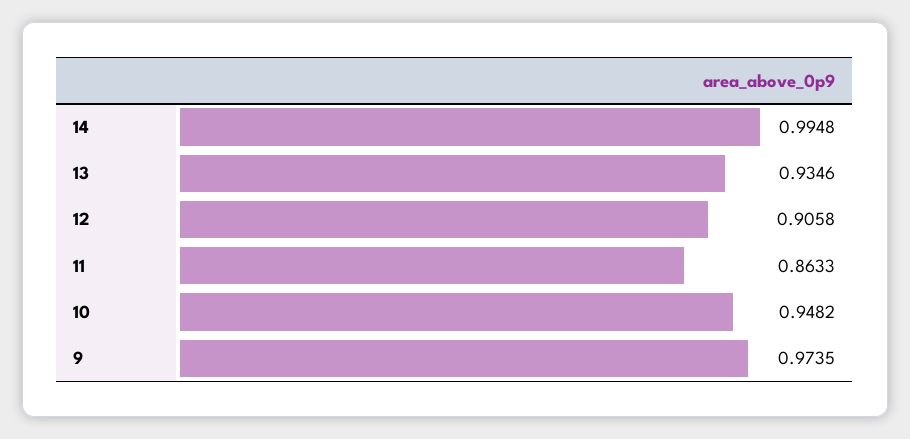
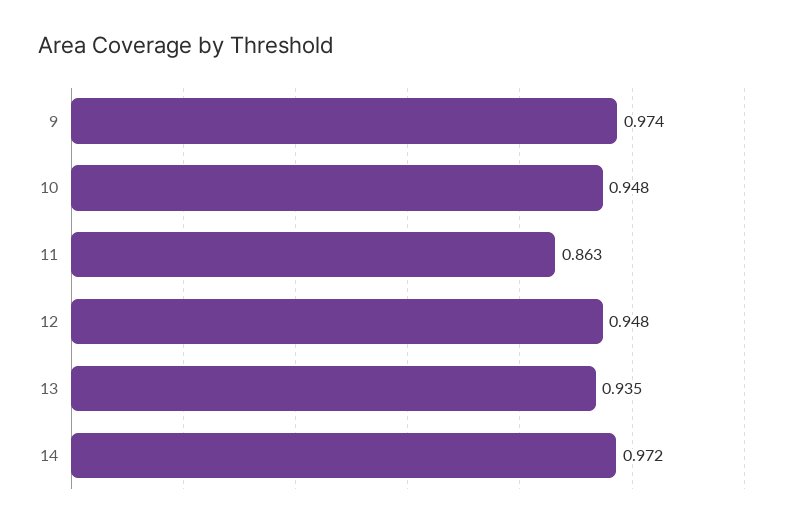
  {
-   "14": 0.9948,
+   "14": 0.972,
    "13": 0.9346,
-   "12": 0.9058,
+   "12": 0.948,
    "11": 0.8633,
    "10": 0.9482,
    "9": 0.9735
  }

